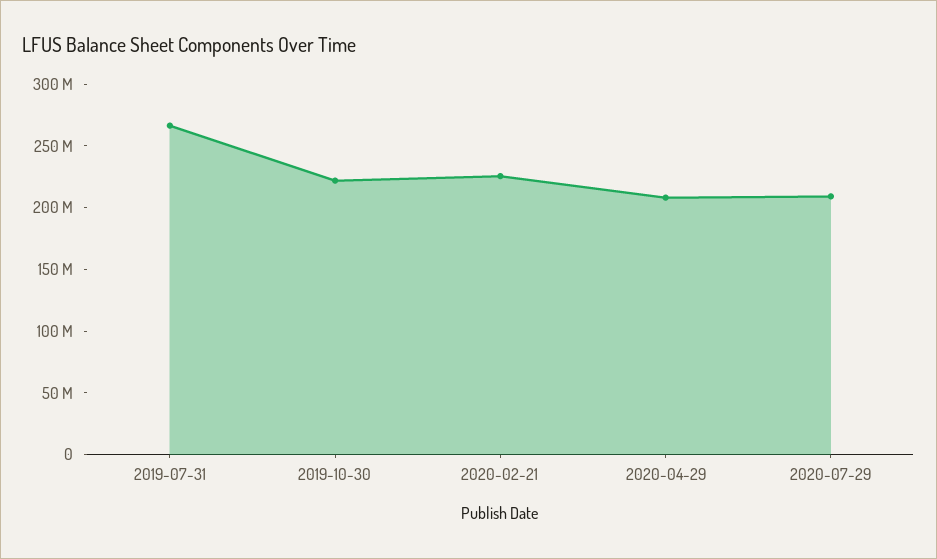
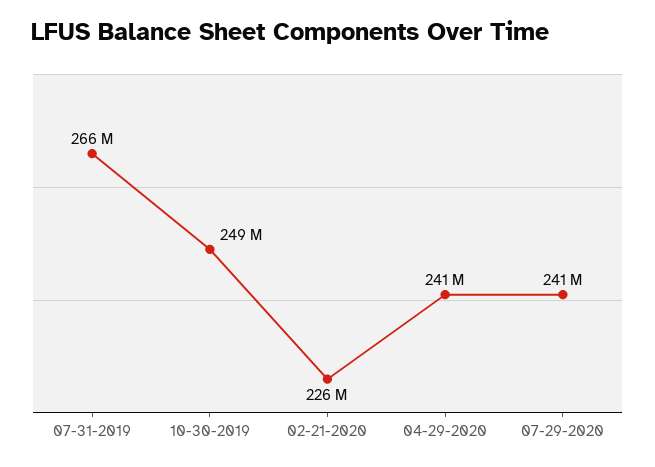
  {
    "2019-07-31": 266000000,
-   "2019-10-30": 220000000,
+   "2019-10-30": 249000000,
    "2020-02-21": 226000000,
-   "2020-04-29": 210000000,
+   "2020-04-29": 241000000,
-   "2020-07-29": 210000000
+   "2020-07-29": 241000000
  }

